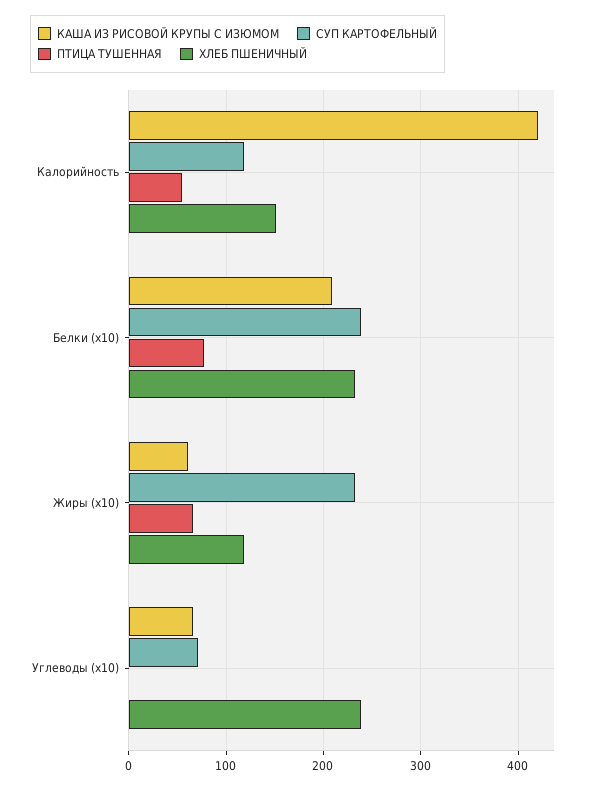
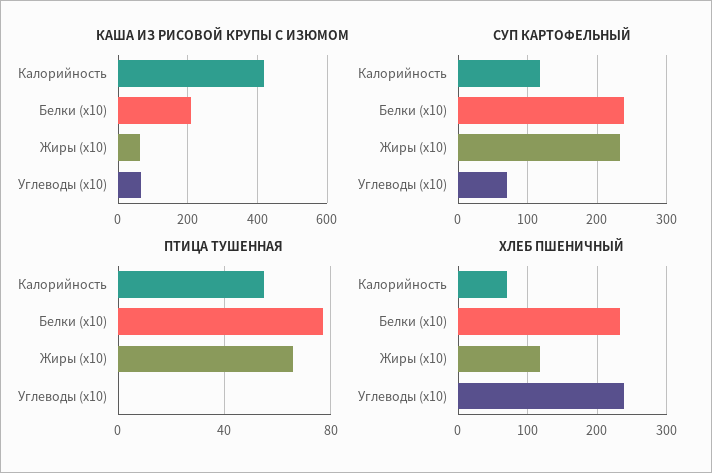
  {
    "КАША ИЗ РИСОВОЙ КРУПЫ С ИЗЮМОМ": {
      "Калорийность": 420,
      "Белки (x10)": 210,
      "Жиры (x10)": 60,
      "Углеводы (x10)": 70
    },
    "СУП КАРТОФЕЛЬНЫЙ": {
      "Калорийность": 120,
      "Белки (x10)": 240,
      "Жиры (x10)": 230,
      "Углеводы (x10)": 70
    },
    "ПТИЦА ТУШЕННАЯ": {
      "Калорийность": 55,
      "Белки (x10)": 75,
      "Жиры (x10)": 65,
      "Углеводы (x10)": 0
    },
    "ХЛЕБ ПШЕНИЧНЫЙ": {
-     "Калорийность": 150,
+     "Калорийность": 70,
      "Белки (x10)": 230,
      "Жиры (x10)": 120,
      "Углеводы (x10)": 240
    }
  }

